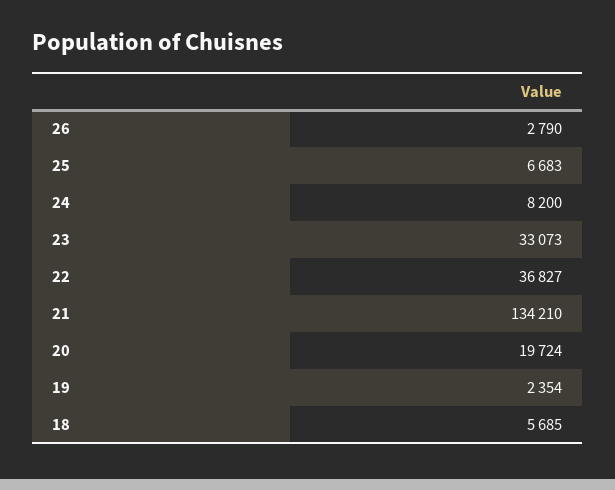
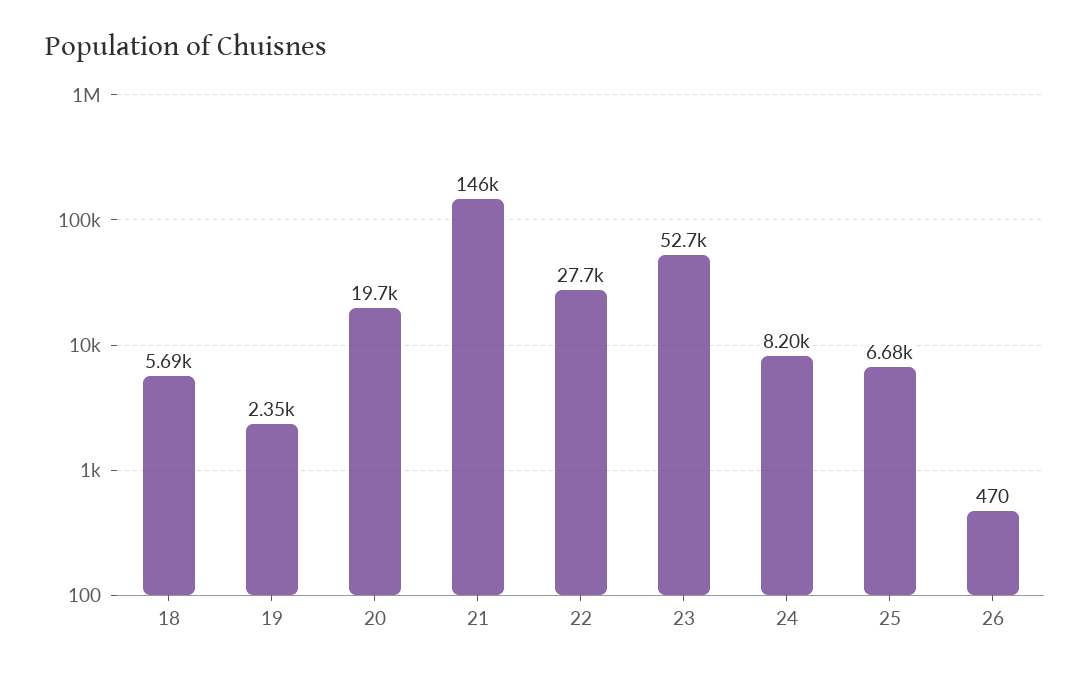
  {
-   "26": 2790,
+   "26": 470,
    "25": 6683,
    "24": 8200,
-   "23": 33073,
+   "23": 52700,
-   "22": 36827,
+   "22": 27700,
-   "21": 134210,
+   "21": 146000,
    "20": 19724,
    "19": 2354,
    "18": 5685
  }

